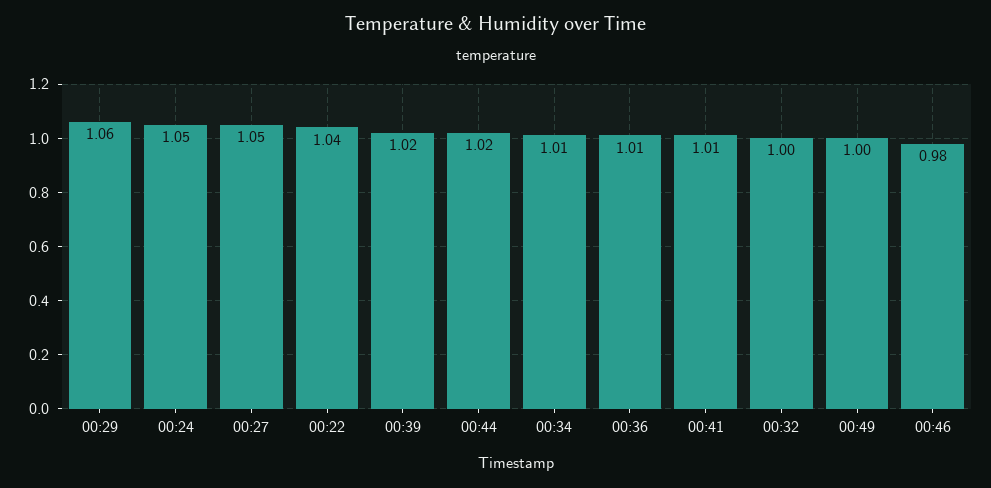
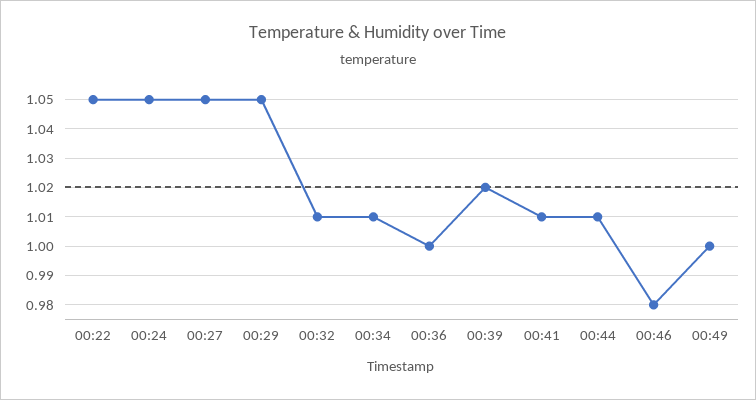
  {
-   "00:29": 1.06,
+   "00:29": 1.05,
    "00:24": 1.05,
    "00:27": 1.05,
-   "00:22": 1.04,
+   "00:22": 1.05,
    "00:39": 1.02,
-   "00:44": 1.02,
+   "00:44": 1.01,
    "00:34": 1.01,
-   "00:36": 1.01,
+   "00:36": 1,
    "00:41": 1.01,
-   "00:32": 1,
+   "00:32": 1.01,
    "00:49": 1,
    "00:46": 0.98
  }

